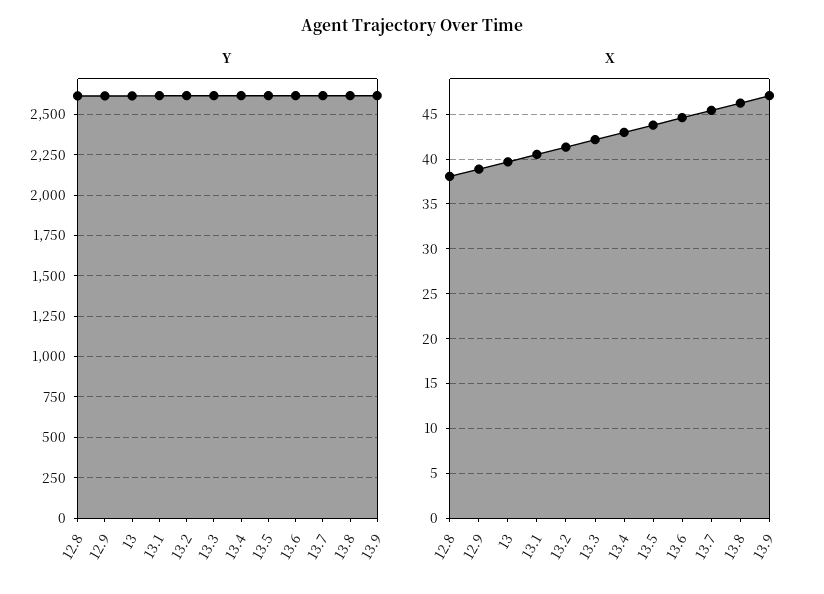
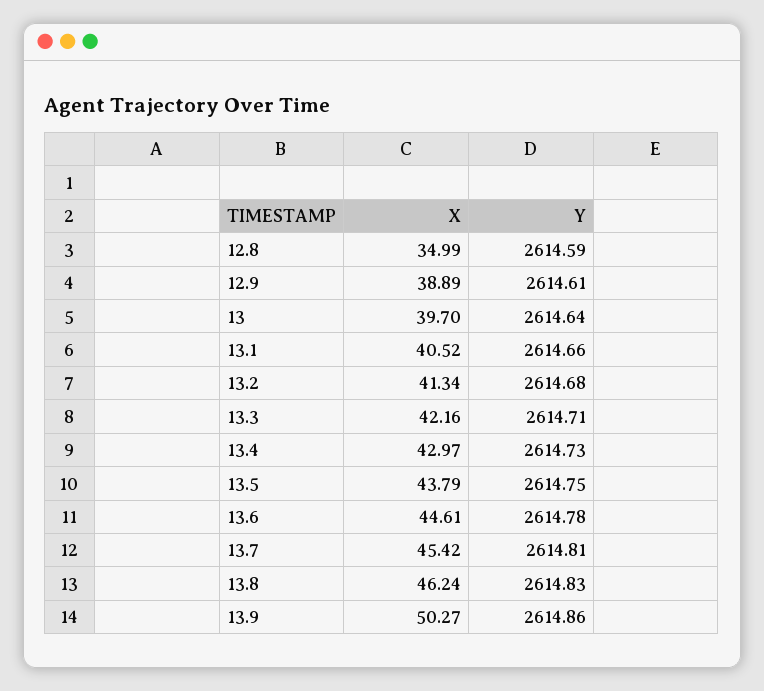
  {
    "Y": {
      "12.8": 2614.59,
      "12.9": 2614.61,
      "13": 2614.64,
      "13.1": 2614.66,
      "13.2": 2614.68,
      "13.3": 2614.71,
      "13.4": 2614.73,
      "13.5": 2614.75,
      "13.6": 2614.78,
      "13.7": 2614.81,
      "13.8": 2614.83,
      "13.9": 2614.86
    },
    "X": {
-     "12.8": 38,
+     "12.8": 34.99,
      "12.9": 38.89,
      "13": 39.7,
      "13.1": 40.52,
      "13.2": 41.34,
      "13.3": 42.16,
      "13.4": 42.97,
      "13.5": 43.79,
      "13.6": 44.61,
      "13.7": 45.42,
      "13.8": 46.24,
-     "13.9": 47
+     "13.9": 50.27
    }
  }

